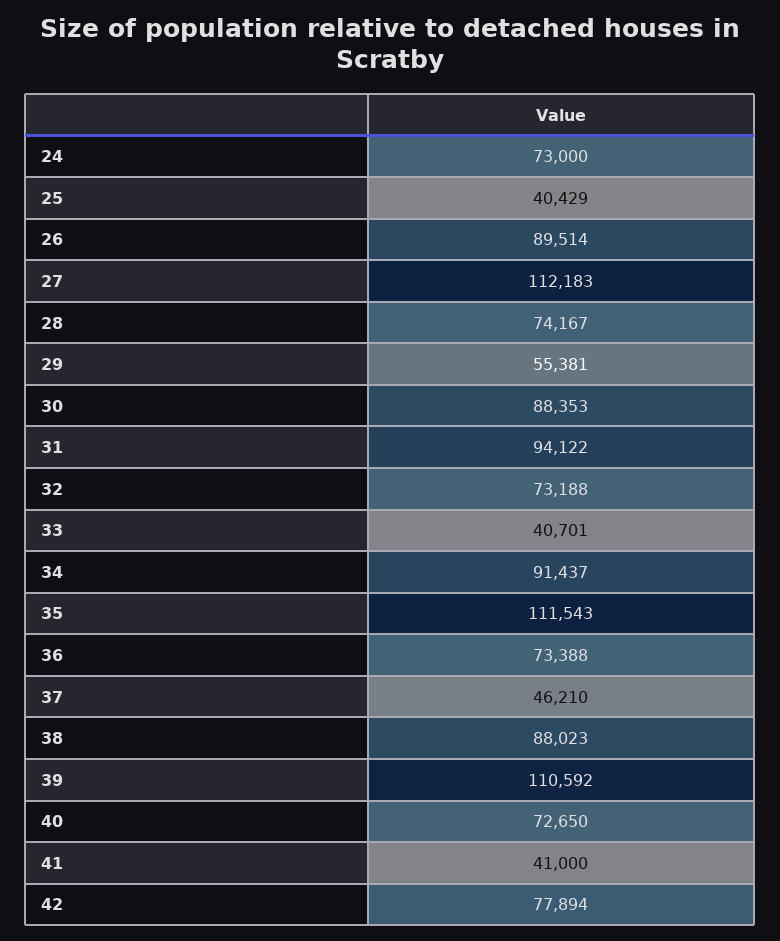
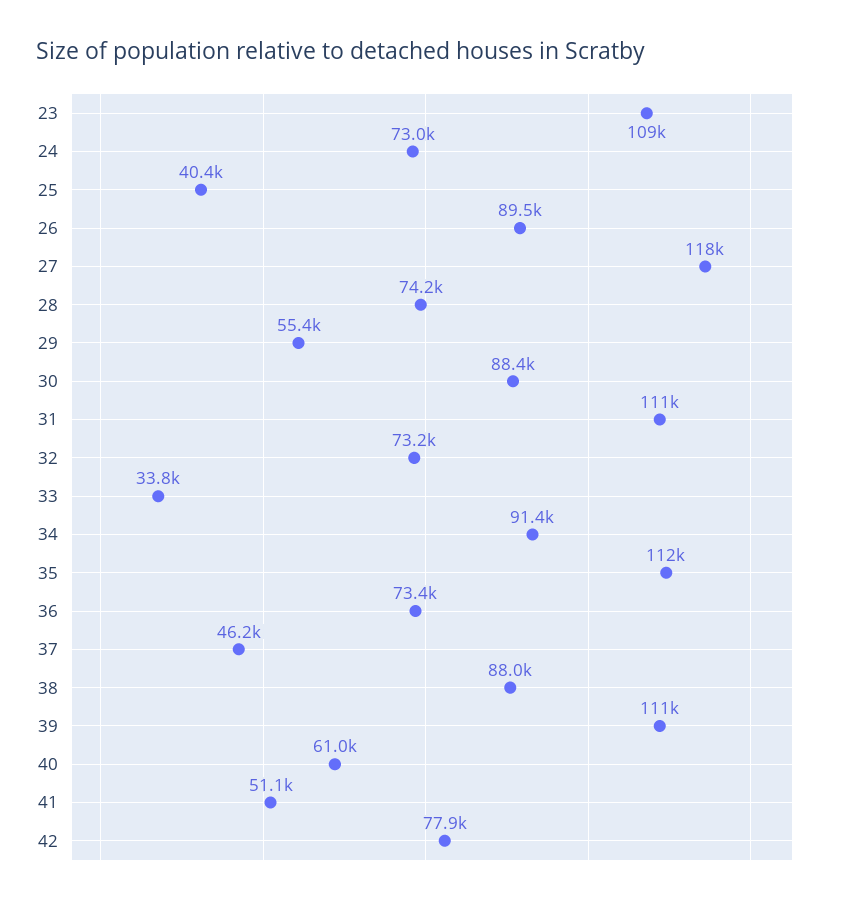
  {
    "24": 73000,
    "25": 40429,
    "26": 89514,
-   "27": 112183,
+   "27": 118000,
    "28": 74167,
    "29": 55381,
    "30": 88353,
-   "31": 94122,
+   "31": 111000,
    "32": 73188,
-   "33": 40701,
+   "33": 33800,
    "34": 91437,
    "35": 111543,
    "36": 73388,
    "37": 46210,
    "38": 88023,
    "39": 110592,
-   "40": 72650,
+   "40": 61000,
-   "41": 41000,
+   "41": 51100,
-   "42": 77894
+   "42": 77894,
+   "23": 109000
  }

